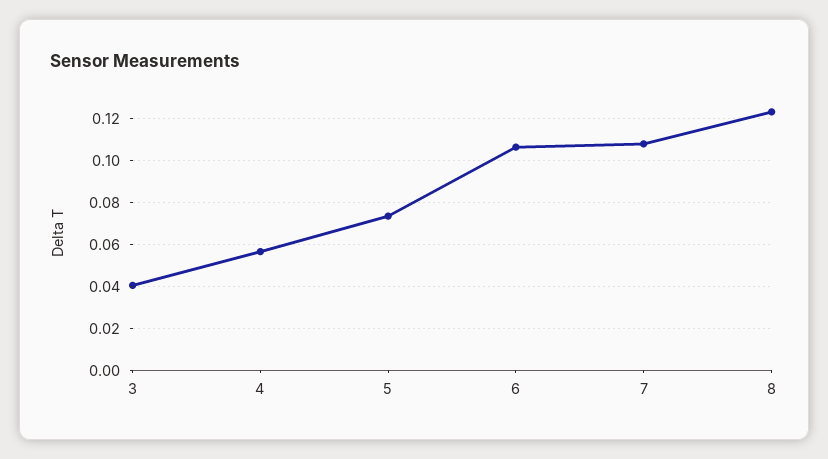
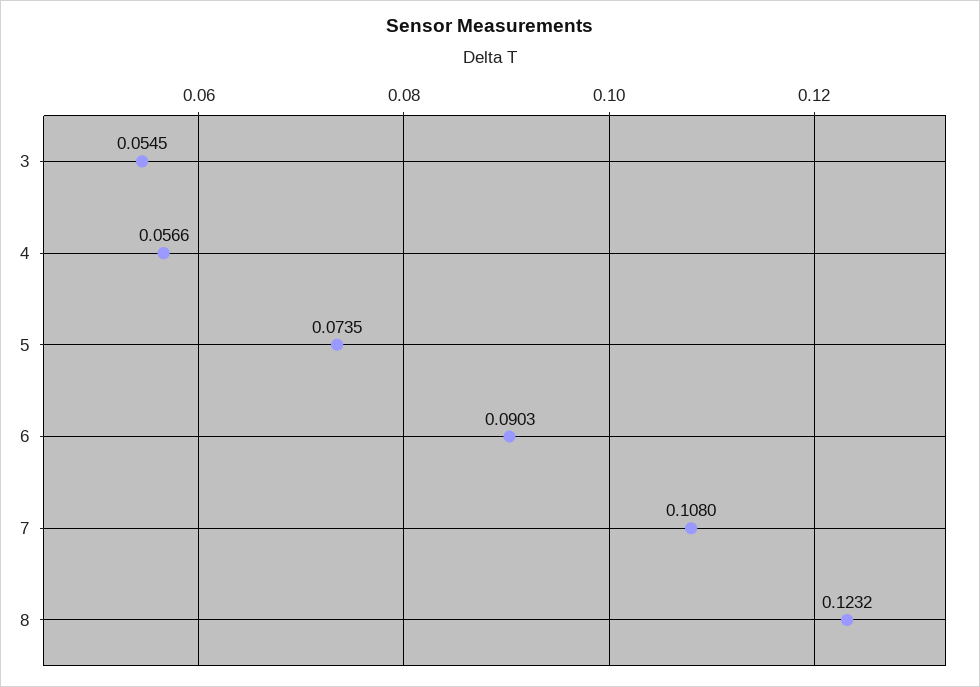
  {
-   "3": 0.04,
+   "3": 0.0545,
    "4": 0.0566,
    "5": 0.0735,
-   "6": 0.105,
+   "6": 0.0903,
    "7": 0.108,
    "8": 0.1232
  }

